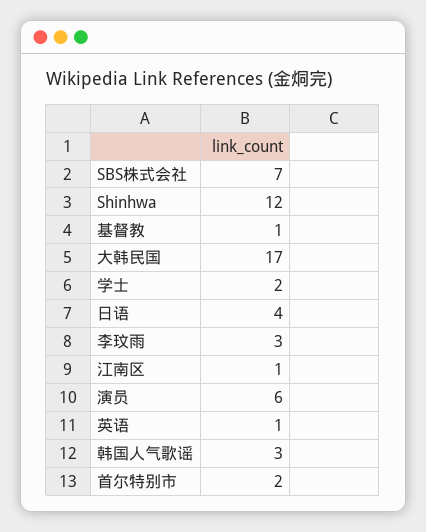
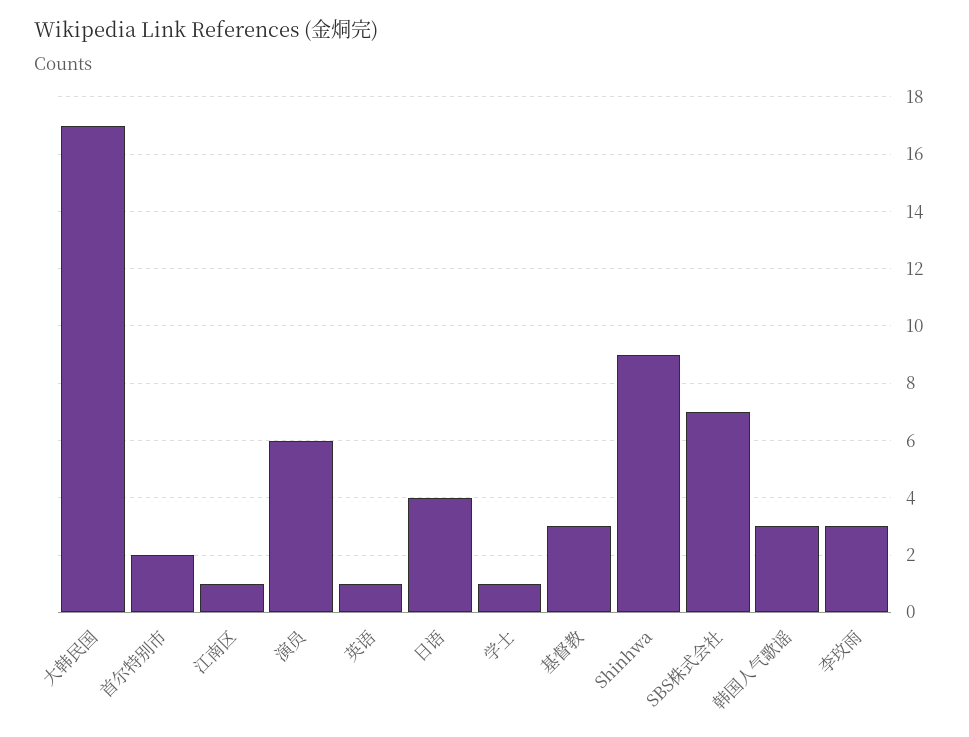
  {
    "SBS株式会社": 7,
-   "Shinhwa": 12,
+   "Shinhwa": 9,
-   "基督教": 1,
+   "基督教": 3,
    "大韩民国": 17,
-   "学士": 2,
+   "学士": 1,
    "日语": 4,
    "李玟雨": 3,
    "江南区": 1,
    "演员": 6,
    "英语": 1,
    "韩国人气歌谣": 3,
    "首尔特别市": 2
  }

